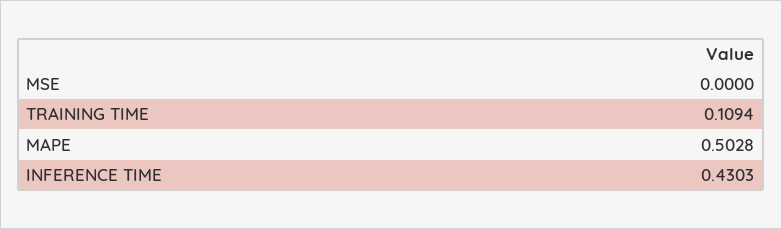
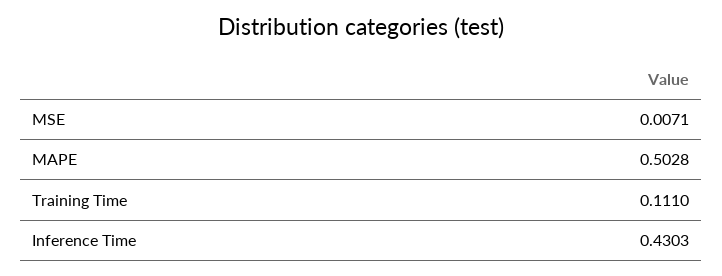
  {
-   "MSE": 0,
+   "MSE": 0.0071,
-   "TRAINING TIME": 0.1094,
+   "TRAINING TIME": 0.111,
    "MAPE": 0.5028,
    "INFERENCE TIME": 0.4303
  }

